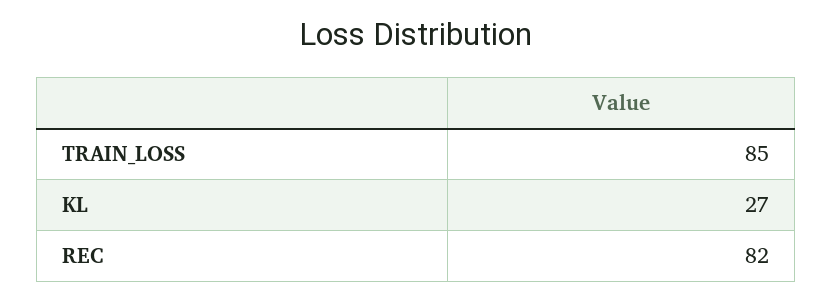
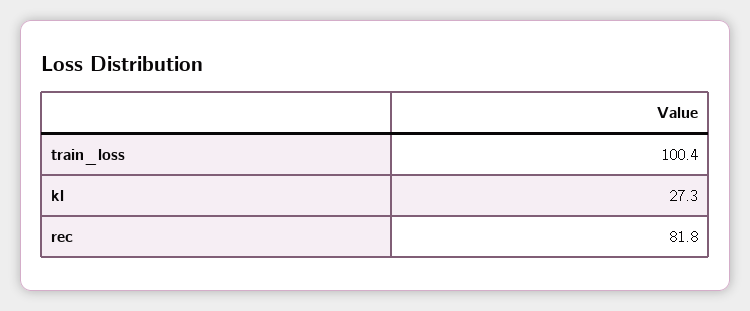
  {
-   "TRAIN_LOSS": 85,
+   "TRAIN_LOSS": 100.4,
    "KL": 27.3,
    "REC": 81.8
  }

